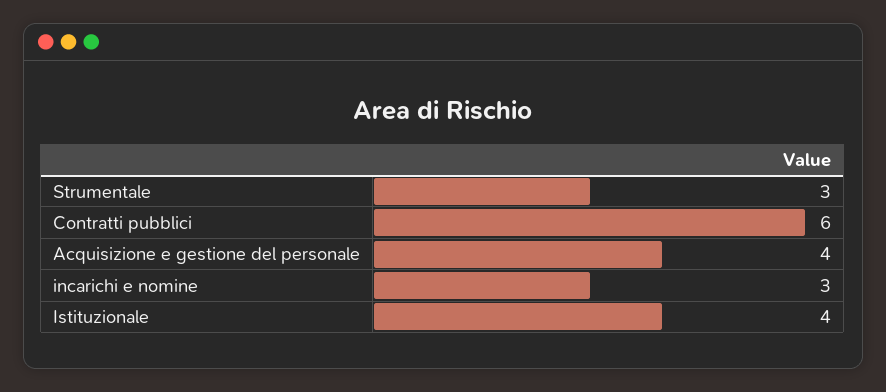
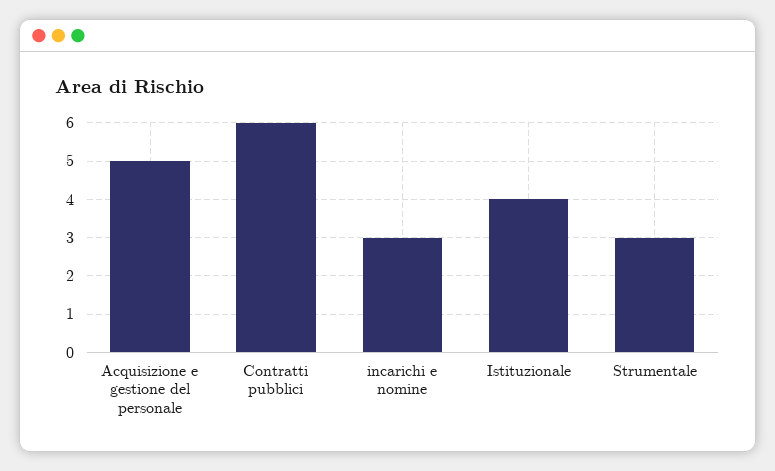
  {
    "Strumentale": 3,
    "Contratti pubblici": 6,
-   "Acquisizione e gestione del personale": 4,
+   "Acquisizione e gestione del personale": 5,
    "incarichi e nomine": 3,
    "Istituzionale": 4
  }

